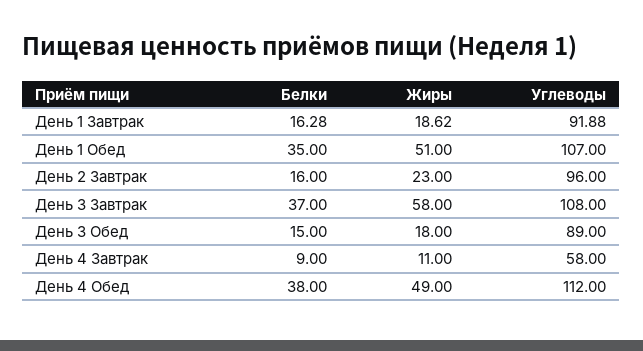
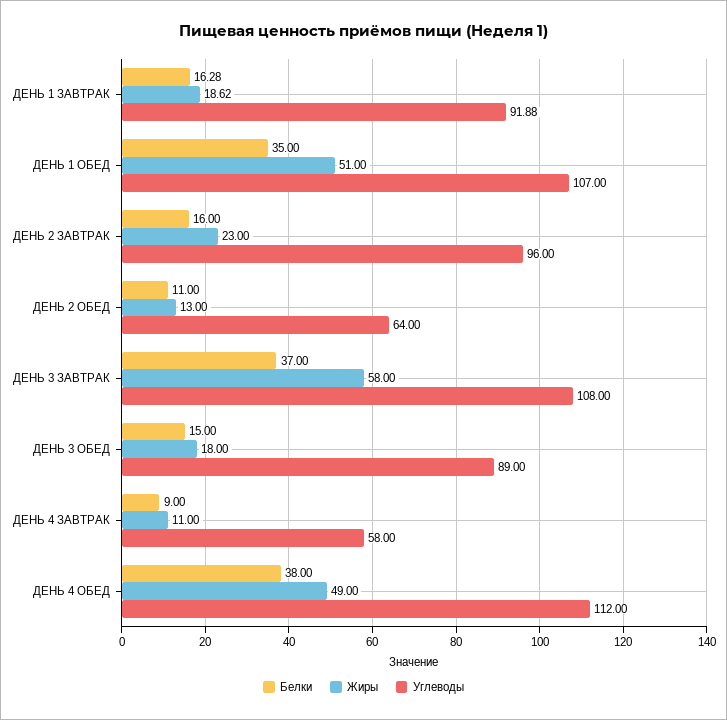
  {
    "Белки": {
      "День 1 Завтрак": 16.28,
      "День 1 Обед": 35,
      "День 2 Завтрак": 16,
      "День 3 Завтрак": 37,
      "День 3 Обед": 15,
      "День 4 Завтрак": 9,
-     "День 4 Обед": 38
+     "День 4 Обед": 38,
+     "ДЕНЬ 2 ОБЕД": 11
    },
    "Жиры": {
      "День 1 Завтрак": 18.62,
      "День 1 Обед": 51,
      "День 2 Завтрак": 23,
      "День 3 Завтрак": 58,
      "День 3 Обед": 18,
      "День 4 Завтрак": 11,
-     "День 4 Обед": 49
+     "День 4 Обед": 49,
+     "ДЕНЬ 2 ОБЕД": 13
    },
    "Углеводы": {
      "День 1 Завтрак": 91.88,
      "День 1 Обед": 107,
      "День 2 Завтрак": 96,
      "День 3 Завтрак": 108,
      "День 3 Обед": 89,
      "День 4 Завтрак": 58,
-     "День 4 Обед": 112
+     "День 4 Обед": 112,
+     "ДЕНЬ 2 ОБЕД": 64
    }
  }

